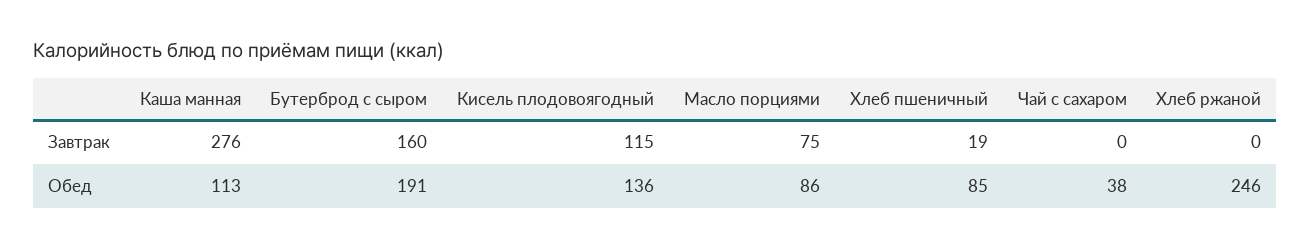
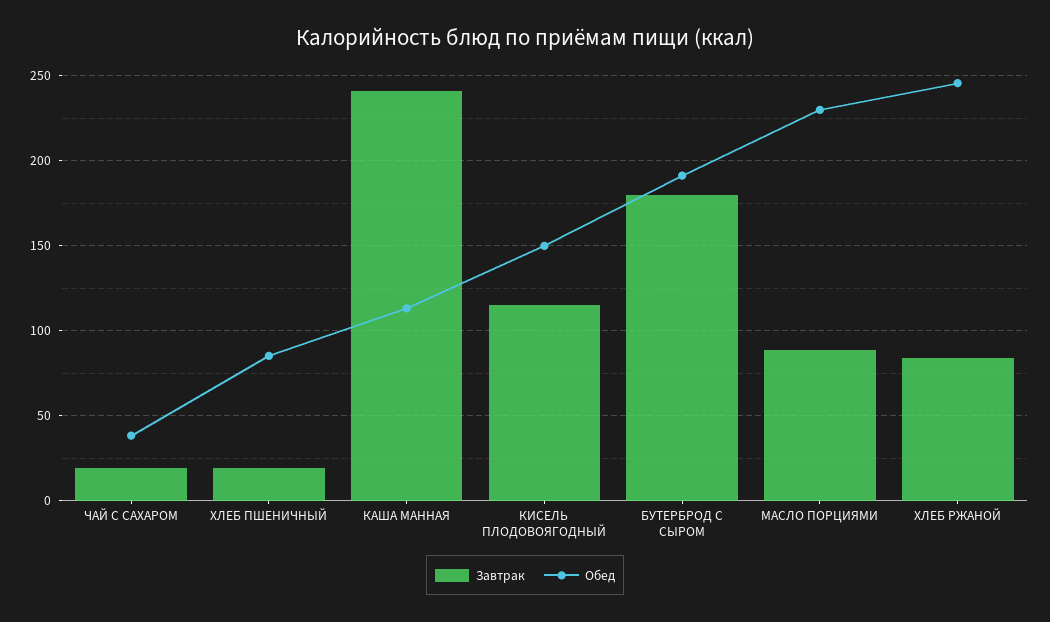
  {
    "Завтрак": {
-     "Каша манная": 276,
+     "Каша манная": 240,
-     "Бутерброд с сыром": 160,
+     "Бутерброд с сыром": 180,
      "Кисель плодовоягодный": 115,
-     "Масло порциями": 75,
+     "Масло порциями": 90,
      "Хлеб пшеничный": 19,
-     "Чай с сахаром": 0,
+     "Чай с сахаром": 20,
-     "Хлеб ржаной": 0
+     "Хлеб ржаной": 85
    },
    "Обед": {
      "Каша манная": 113,
      "Бутерброд с сыром": 191,
-     "Кисель плодовоягодный": 136,
+     "Кисель плодовоягодный": 150,
-     "Масло порциями": 86,
+     "Масло порциями": 230,
      "Хлеб пшеничный": 85,
      "Чай с сахаром": 38,
      "Хлеб ржаной": 246
    }
  }

